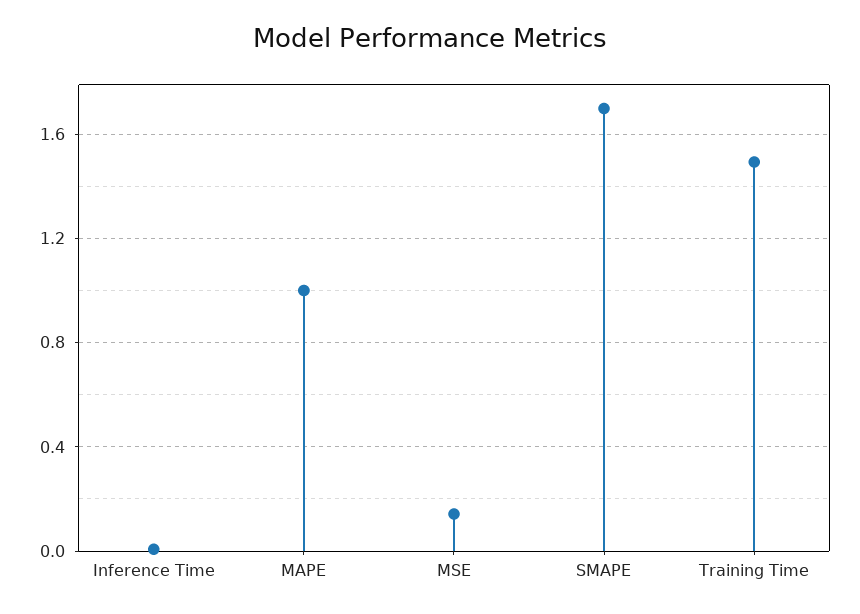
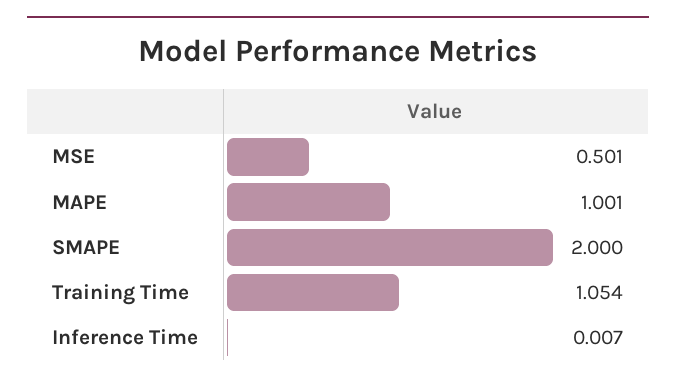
  {
    "Inference Time": 0.007,
    "MAPE": 1.001,
-   "MSE": 0.15,
+   "MSE": 0.501,
-   "SMAPE": 1.7,
+   "SMAPE": 2,
-   "Training Time": 1.5
+   "Training Time": 1.054
  }

